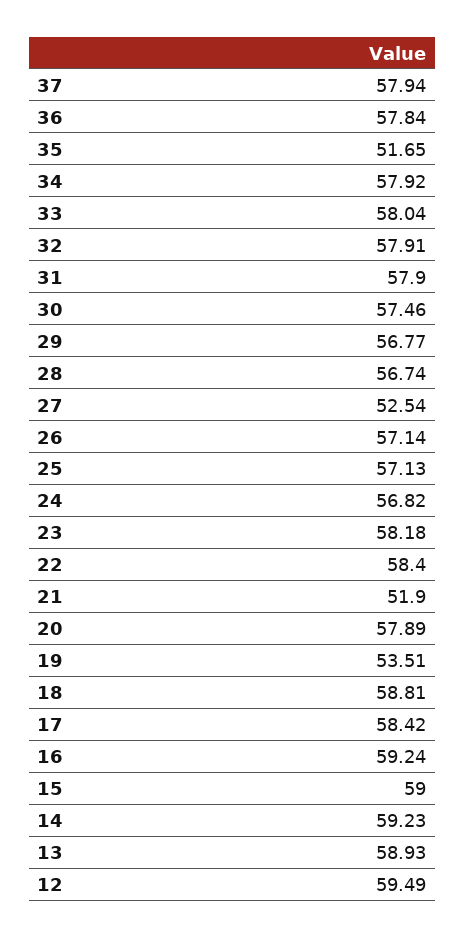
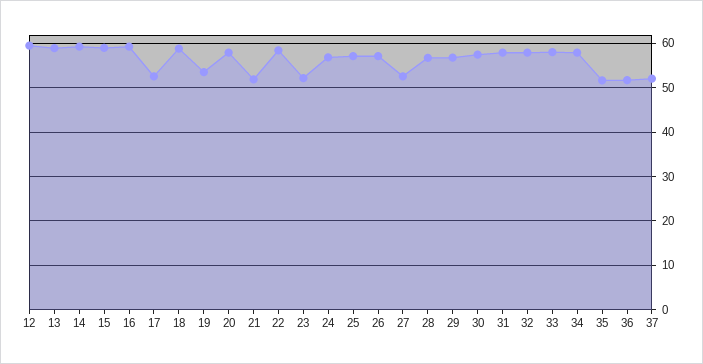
  {
-   "37": 57.94,
+   "37": 52,
-   "36": 57.84,
+   "36": 52,
    "35": 51.65,
    "34": 57.92,
    "33": 58.04,
    "32": 57.91,
    "31": 57.9,
    "30": 57.46,
    "29": 56.77,
    "28": 56.74,
    "27": 52.54,
    "26": 57.14,
    "25": 57.13,
    "24": 56.82,
-   "23": 58.18,
+   "23": 52,
    "22": 58.4,
    "21": 51.9,
    "20": 57.89,
    "19": 53.51,
    "18": 58.81,
-   "17": 58.42,
+   "17": 52,
    "16": 59.24,
    "15": 59,
    "14": 59.23,
    "13": 58.93,
    "12": 59.49
  }

